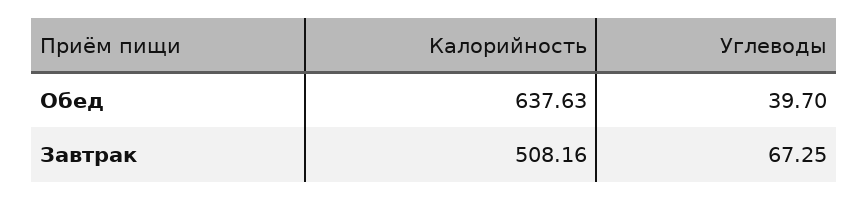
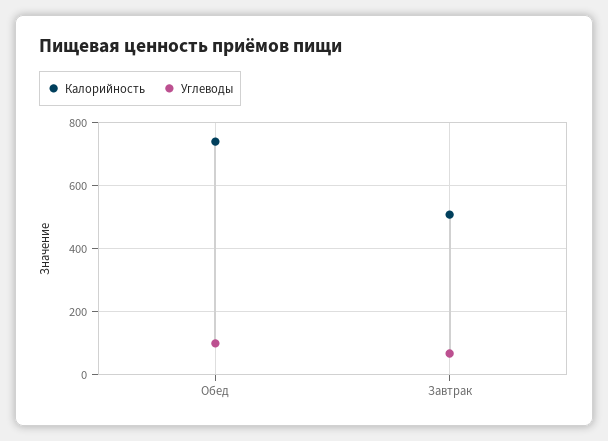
  {
    "Калорийность": {
-     "Обед": 637.63,
+     "Обед": 740,
      "Завтрак": 508.16
    },
    "Углеводы": {
-     "Обед": 39.7,
+     "Обед": 100,
      "Завтрак": 67.25
    }
  }

